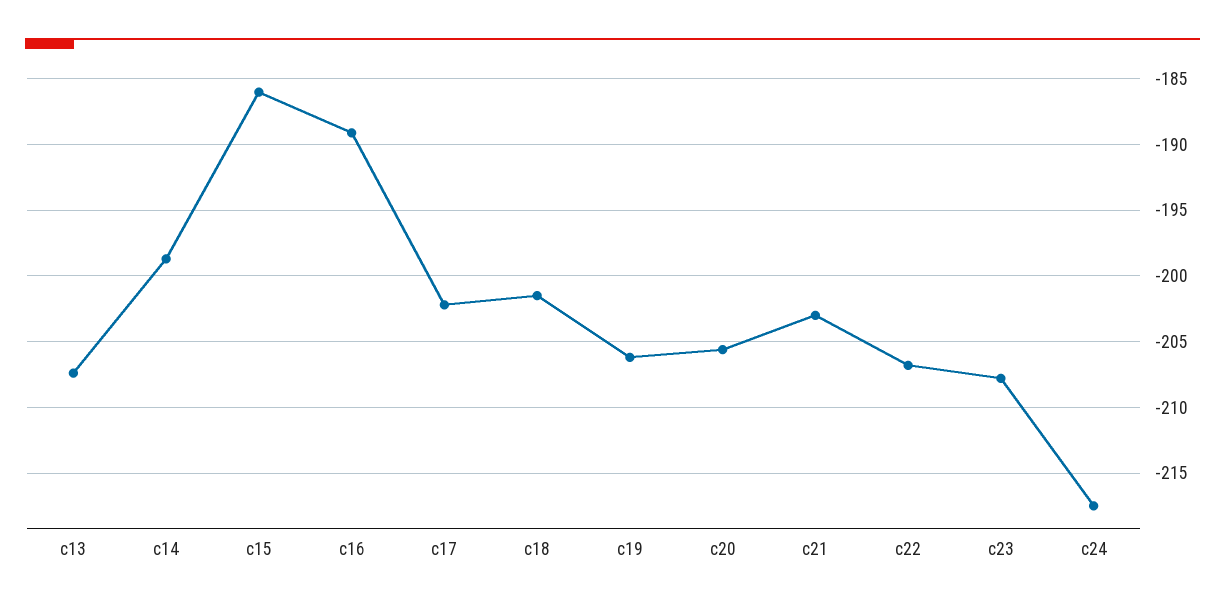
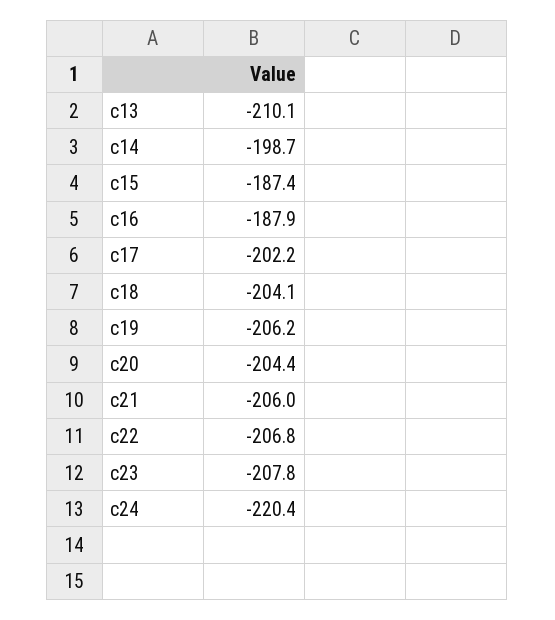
  {
-   "c13": -207.5,
+   "c13": -210.1,
    "c14": -198.7,
-   "c15": -186,
+   "c15": -187.4,
-   "c16": -189,
+   "c16": -187.9,
    "c17": -202.2,
-   "c18": -201.5,
+   "c18": -204.1,
    "c19": -206.2,
-   "c20": -205.5,
+   "c20": -204.4,
-   "c21": -203,
+   "c21": -206,
    "c22": -206.8,
    "c23": -207.8,
-   "c24": -217.5
+   "c24": -220.4
  }

